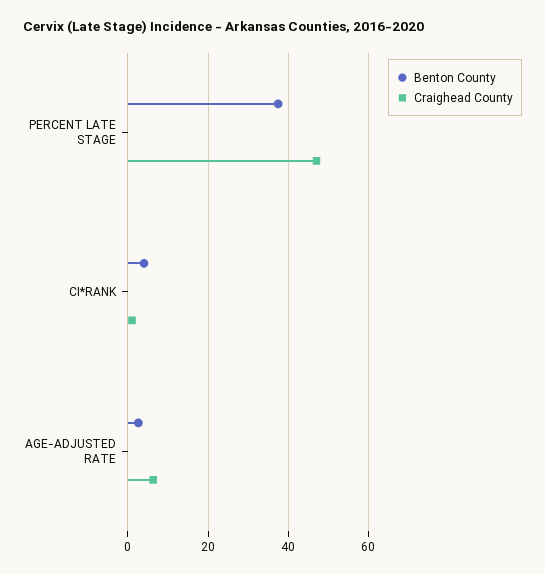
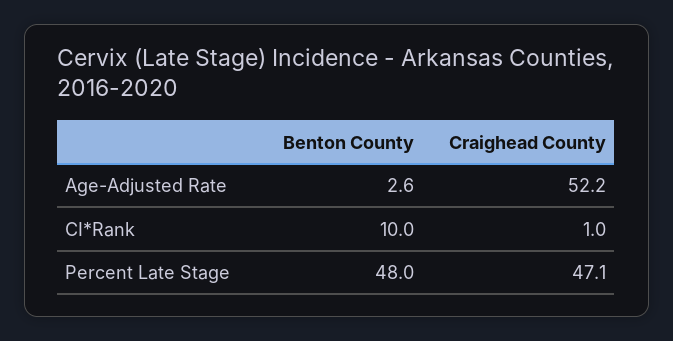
  {
    "Benton County": {
-     "PERCENT LATE STAGE": 38,
+     "PERCENT LATE STAGE": 48,
-     "CI*RANK": 4,
+     "CI*RANK": 10,
      "AGE-ADJUSTED RATE": 2.6
    },
    "Craighead County": {
      "PERCENT LATE STAGE": 47.1,
      "CI*RANK": 1,
-     "AGE-ADJUSTED RATE": 6
+     "AGE-ADJUSTED RATE": 52.2
    }
  }

